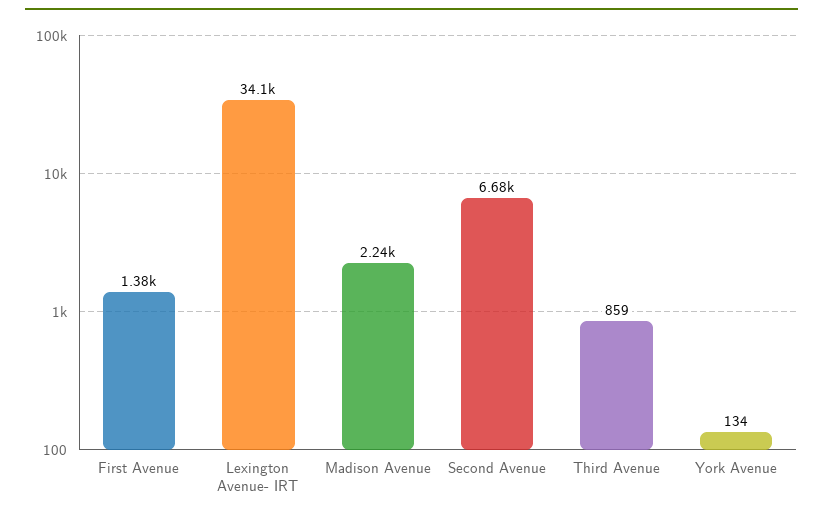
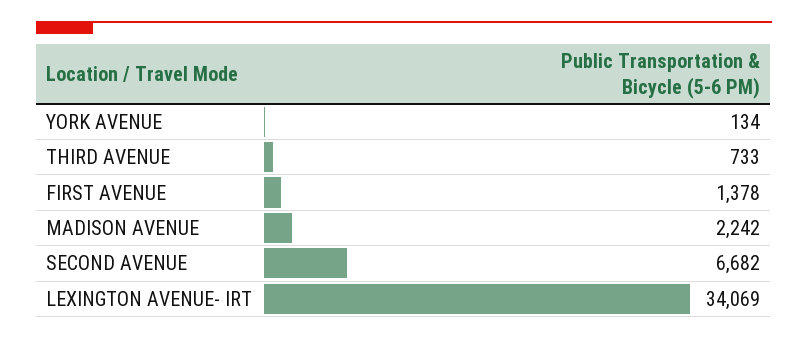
  {
    "First Avenue": 1378,
    "Lexington Avenue- IRT": 34069,
    "Madison Avenue": 2242,
    "Second Avenue": 6682,
-   "Third Avenue": 859,
+   "Third Avenue": 733,
    "York Avenue": 134
  }

